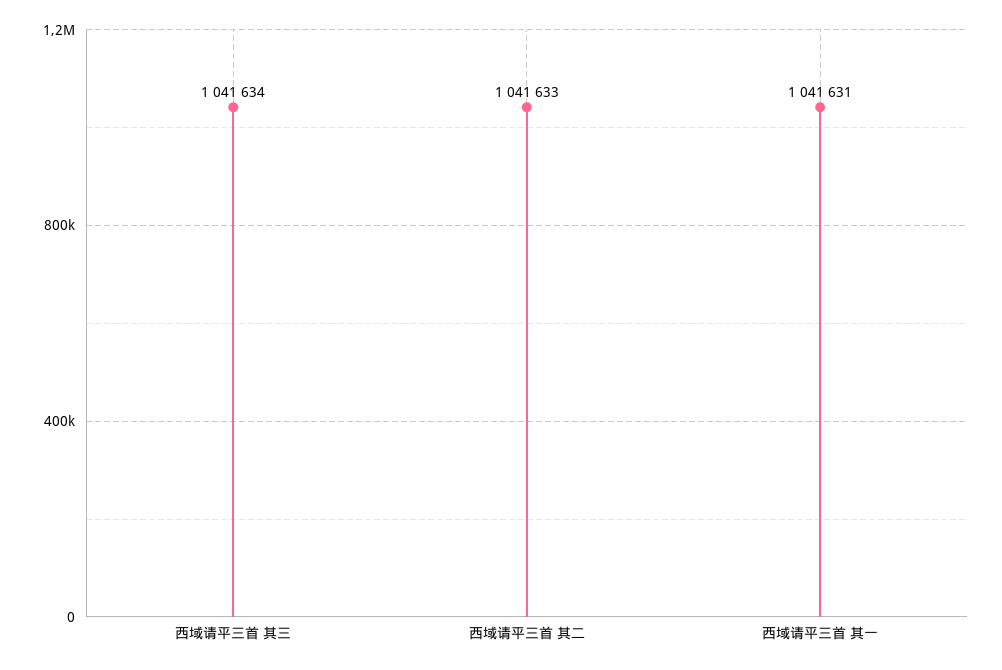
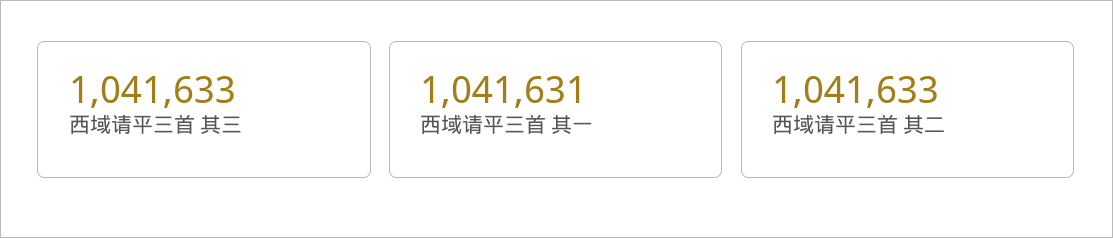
  {
-   "西域请平三首 其三": 1041634,
+   "西域请平三首 其三": 1041633,
    "西域请平三首 其二": 1041633,
    "西域请平三首 其一": 1041631
  }

